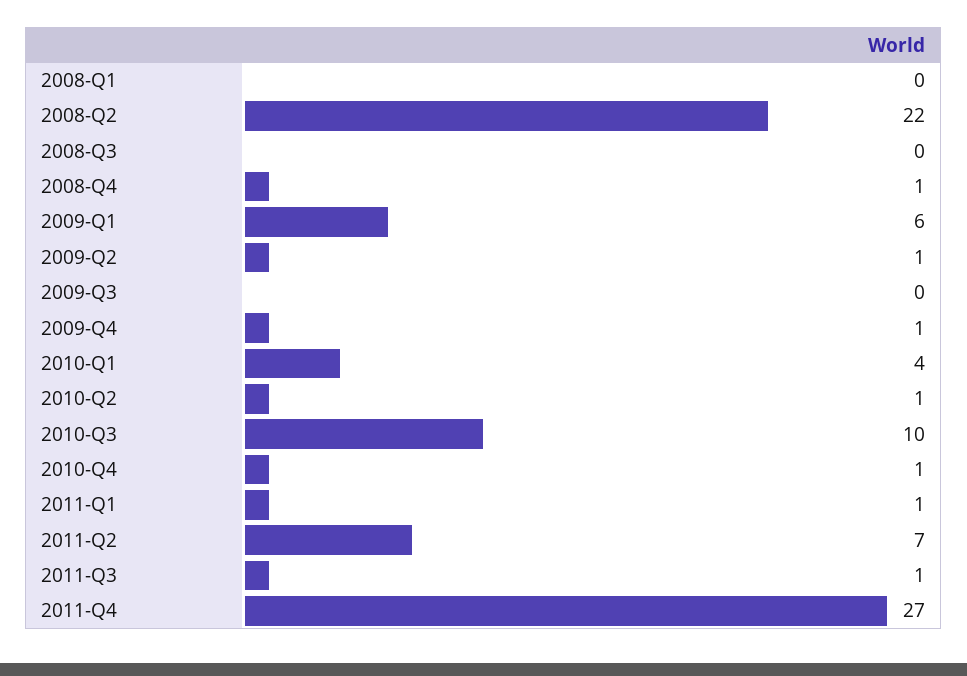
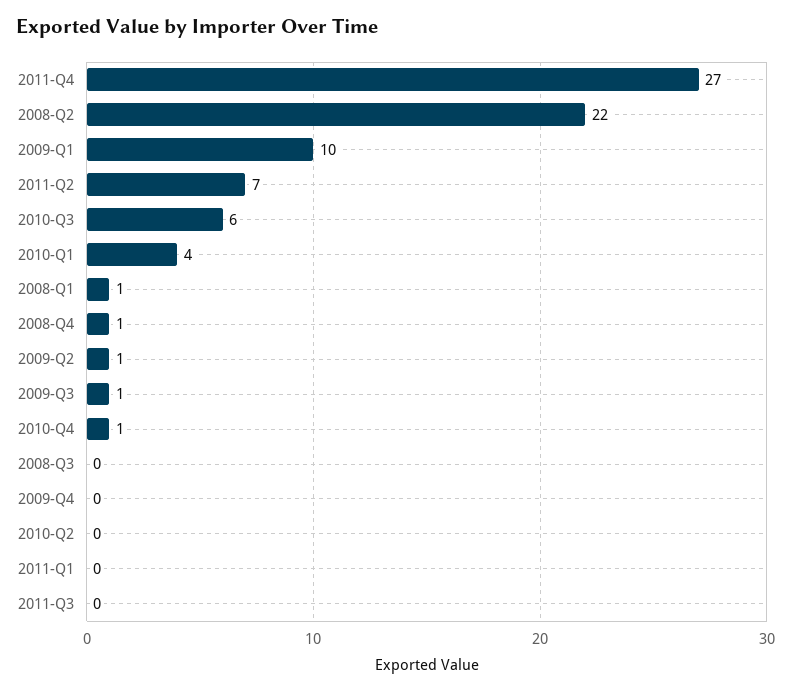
  {
-   "2008-Q1": 0,
+   "2008-Q1": 1,
    "2008-Q2": 22,
    "2008-Q3": 0,
    "2008-Q4": 1,
-   "2009-Q1": 6,
+   "2009-Q1": 10,
    "2009-Q2": 1,
-   "2009-Q3": 0,
+   "2009-Q3": 1,
-   "2009-Q4": 1,
+   "2009-Q4": 0,
    "2010-Q1": 4,
-   "2010-Q2": 1,
+   "2010-Q2": 0,
-   "2010-Q3": 10,
+   "2010-Q3": 6,
    "2010-Q4": 1,
-   "2011-Q1": 1,
+   "2011-Q1": 0,
    "2011-Q2": 7,
-   "2011-Q3": 1,
+   "2011-Q3": 0,
    "2011-Q4": 27
  }

